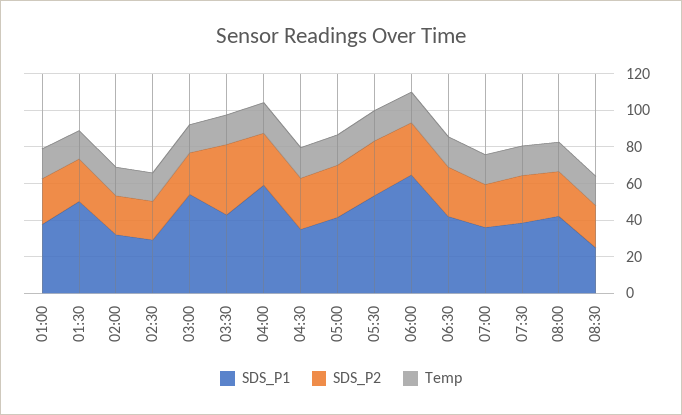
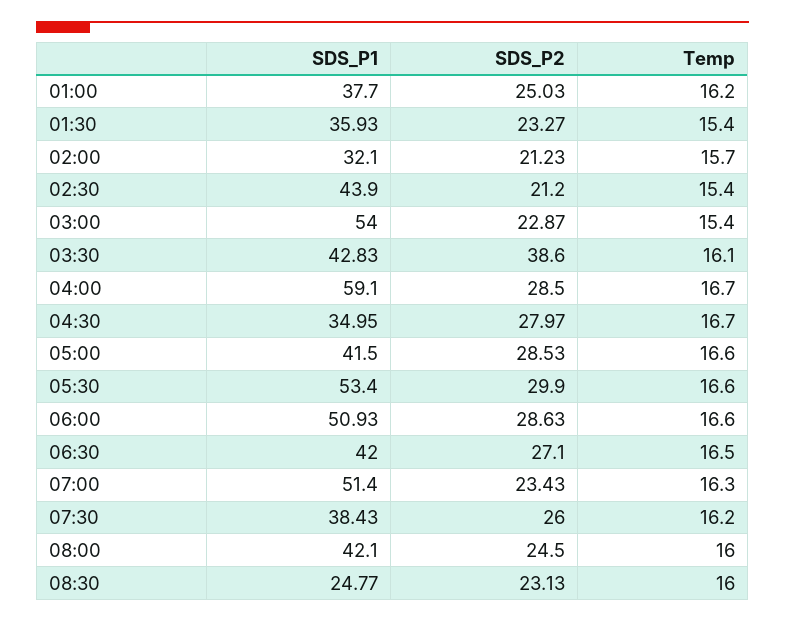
  {
    "SDS_P1": {
      "01:00": 37.7,
-     "01:30": 50,
+     "01:30": 35.93,
      "02:00": 32.1,
-     "02:30": 30,
+     "02:30": 43.9,
      "03:00": 54,
      "03:30": 42.83,
      "04:00": 59.1,
      "04:30": 34.95,
      "05:00": 41.5,
      "05:30": 53.4,
-     "06:00": 65,
+     "06:00": 50.93,
      "06:30": 42,
-     "07:00": 35,
+     "07:00": 51.4,
      "07:30": 38.43,
      "08:00": 42.1,
      "08:30": 24.77
    },
    "SDS_P2": {
      "01:00": 25.03,
      "01:30": 23.27,
      "02:00": 21.23,
      "02:30": 21.2,
      "03:00": 22.87,
      "03:30": 38.6,
      "04:00": 28.5,
      "04:30": 27.97,
      "05:00": 28.53,
      "05:30": 29.9,
      "06:00": 28.63,
      "06:30": 27.1,
      "07:00": 23.43,
      "07:30": 26,
      "08:00": 24.5,
      "08:30": 23.13
    },
    "Temp": {
      "01:00": 16.2,
      "01:30": 15.4,
      "02:00": 15.7,
      "02:30": 15.4,
      "03:00": 15.4,
      "03:30": 16.1,
      "04:00": 16.7,
      "04:30": 16.7,
      "05:00": 16.6,
      "05:30": 16.6,
      "06:00": 16.6,
      "06:30": 16.5,
      "07:00": 16.3,
      "07:30": 16.2,
      "08:00": 16,
      "08:30": 16
    }
  }

